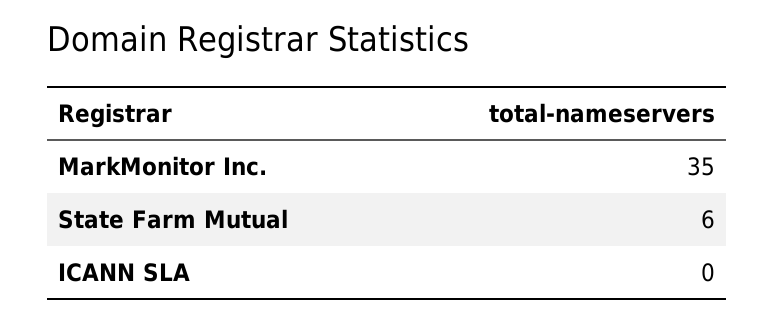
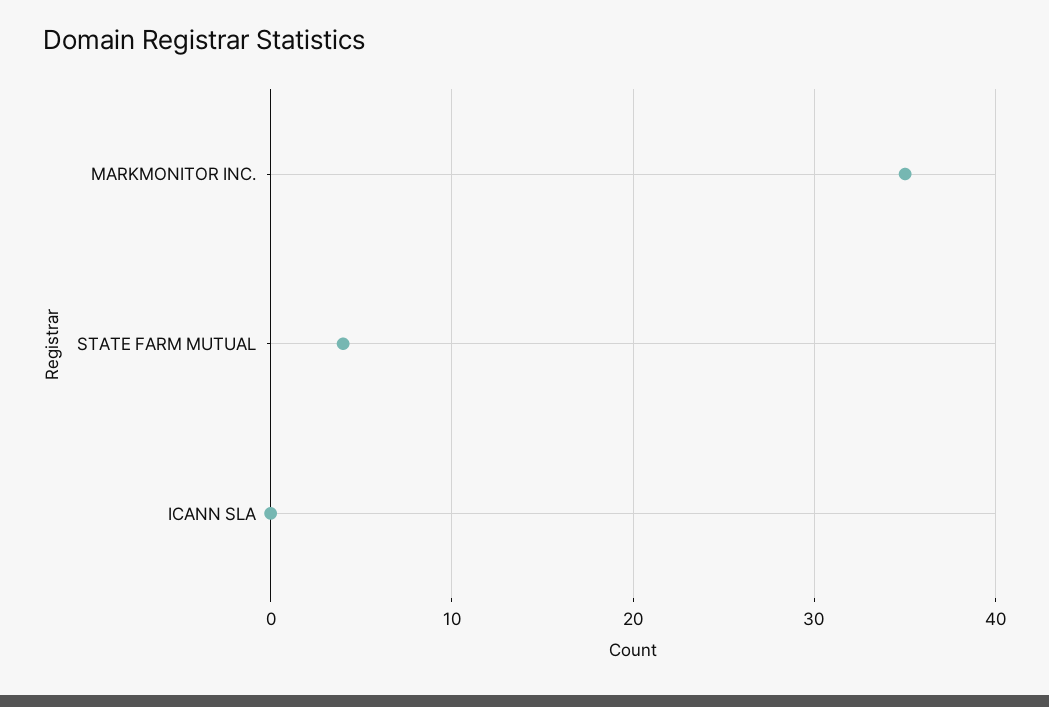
  {
    "MarkMonitor Inc.": 35,
-   "State Farm Mutual": 6,
+   "State Farm Mutual": 4,
    "ICANN SLA": 0
  }

